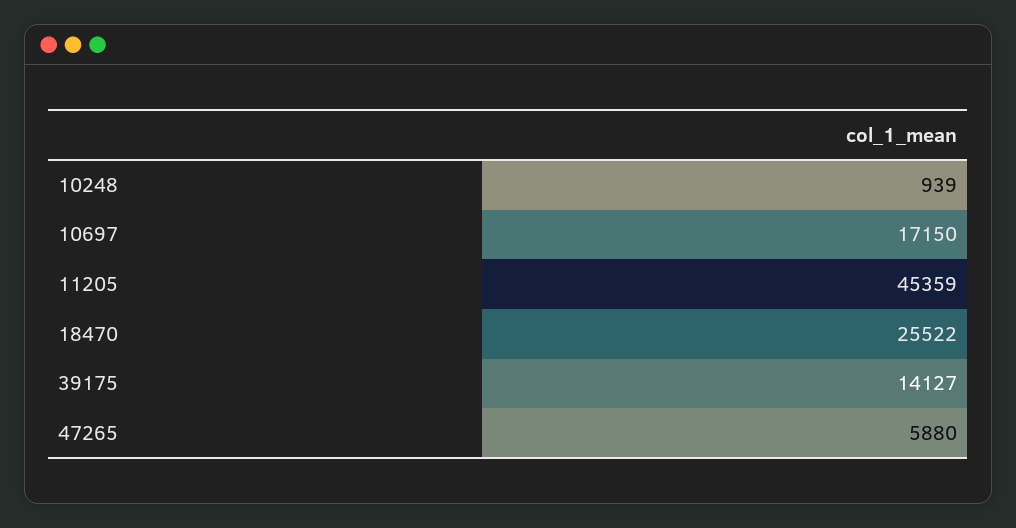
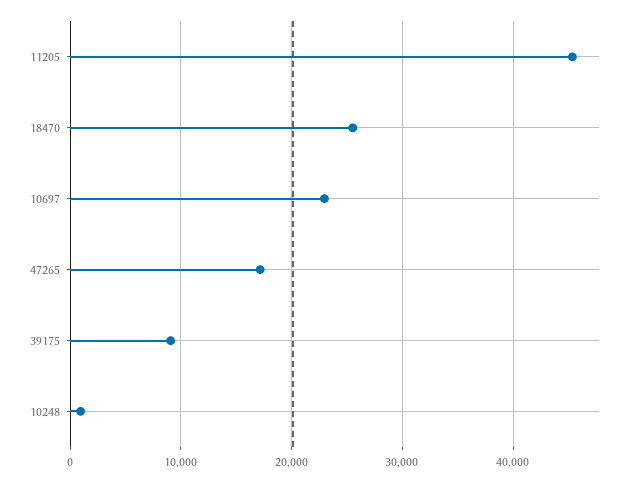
  {
    "10248": 939,
-   "10697": 17150,
+   "10697": 23000,
    "11205": 45359,
    "18470": 25522,
-   "39175": 14127,
+   "39175": 9000,
-   "47265": 5880
+   "47265": 17000
  }

